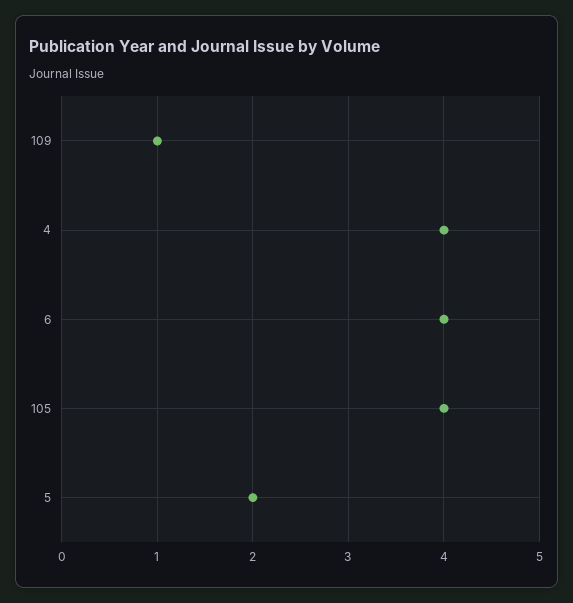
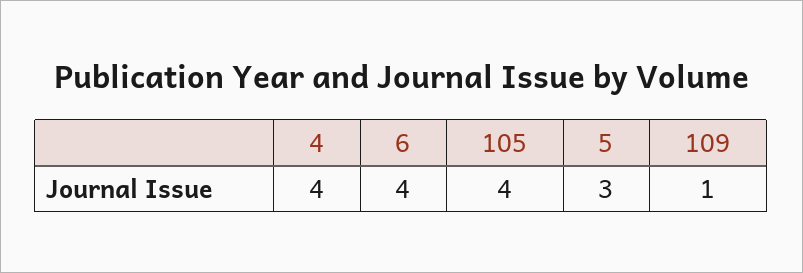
  {
    "109": 1,
    "4": 4,
    "6": 4,
    "105": 4,
-   "5": 2
+   "5": 3
  }

